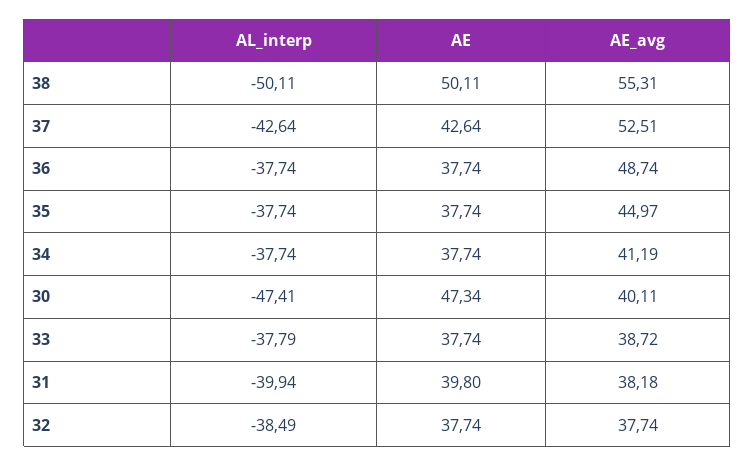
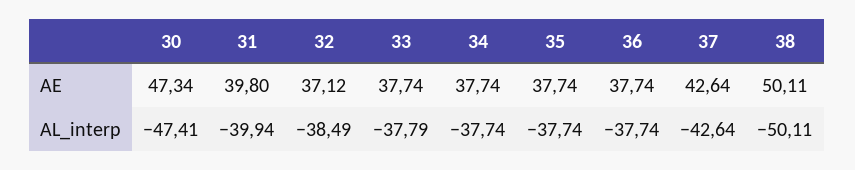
  {
    "AL_interp": {
      "38": -50.11,
      "37": -42.64,
      "36": -37.74,
      "35": -37.74,
      "34": -37.74,
      "30": -47.41,
      "33": -37.79,
      "31": -39.94,
      "32": -38.49
    },
    "AE": {
      "38": 50.11,
      "37": 42.64,
      "36": 37.74,
      "35": 37.74,
      "34": 37.74,
      "30": 47.34,
      "33": 37.74,
      "31": 39.8,
-     "32": 37.74
+     "32": 37.12
-   },
+   }
-   "AE_avg": {
-     "38": 55.31,
-     "37": 52.51,
-     "36": 48.74,
-     "35": 44.97,
-     "34": 41.19,
-     "30": 40.11,
-     "33": 38.72,
-     "31": 38.18,
-     "32": 37.74
-   }
  }

